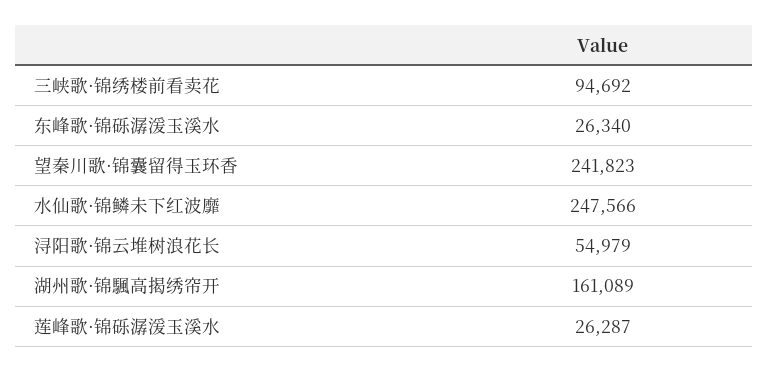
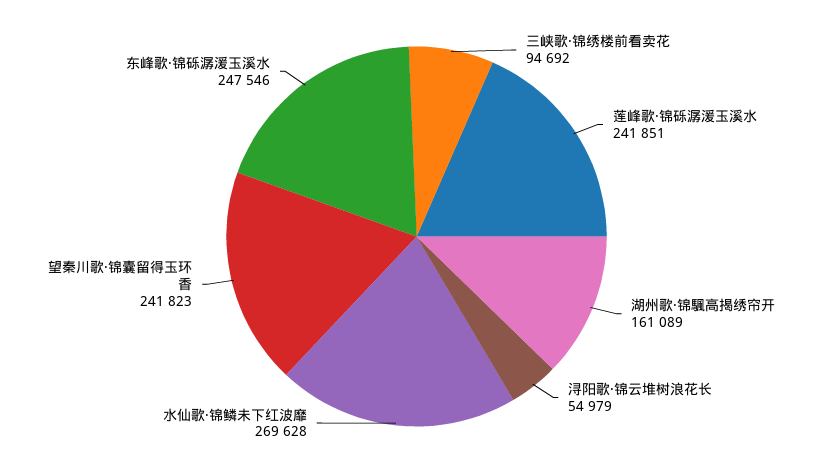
  {
    "三峡歌·锦绣楼前看卖花": 94692,
-   "东峰歌·锦砾潺湲玉溪水": 26340,
+   "东峰歌·锦砾潺湲玉溪水": 247546,
    "望秦川歌·锦囊留得玉环香": 241823,
-   "水仙歌·锦鳞未下红波靡": 247566,
+   "水仙歌·锦鳞未下红波靡": 269628,
    "浔阳歌·锦云堆树浪花长": 54979,
    "湖州歌·锦颿高揭绣帘开": 161089,
-   "莲峰歌·锦砾潺湲玉溪水": 26287
+   "莲峰歌·锦砾潺湲玉溪水": 241851
  }

